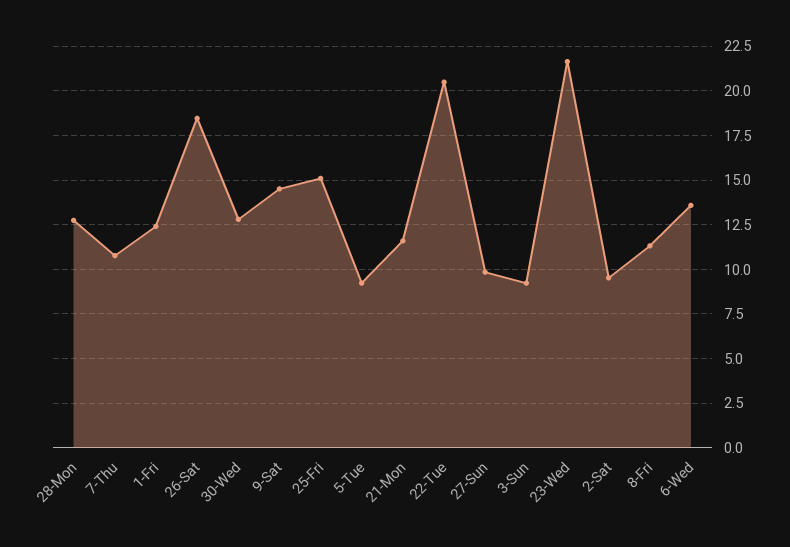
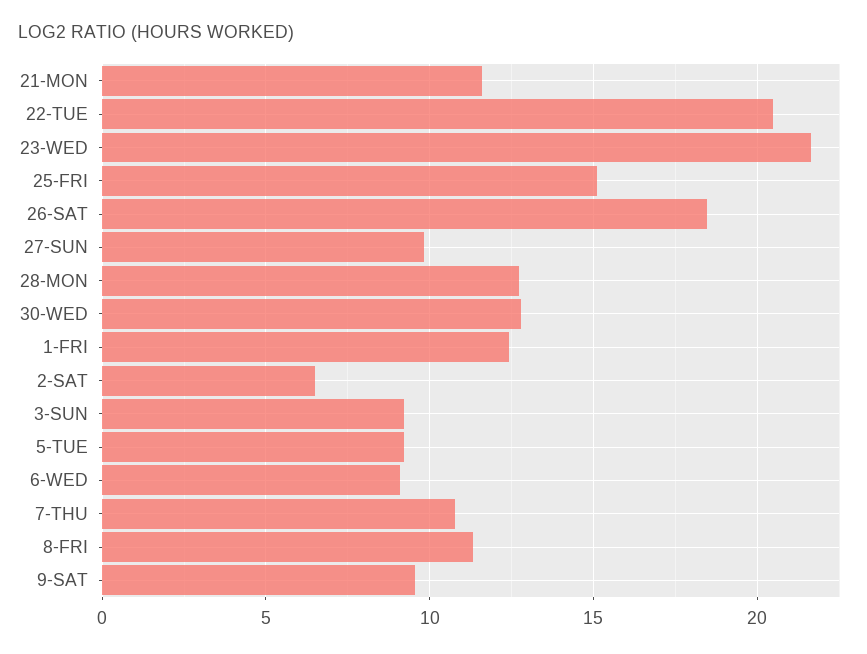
  {
    "28-Mon": 12.5,
    "7-Thu": 11,
    "1-Fri": 12.5,
    "26-Sat": 18.5,
    "30-Wed": 13,
-   "9-Sat": 14.5,
+   "9-Sat": 9.5,
    "25-Fri": 15,
    "5-Tue": 9,
    "21-Mon": 11.5,
    "22-Tue": 20.5,
    "27-Sun": 10,
    "3-Sun": 9,
    "23-Wed": 21.5,
-   "2-Sat": 9.5,
+   "2-Sat": 6.5,
    "8-Fri": 11.5,
-   "6-Wed": 13.5
+   "6-Wed": 9
  }

